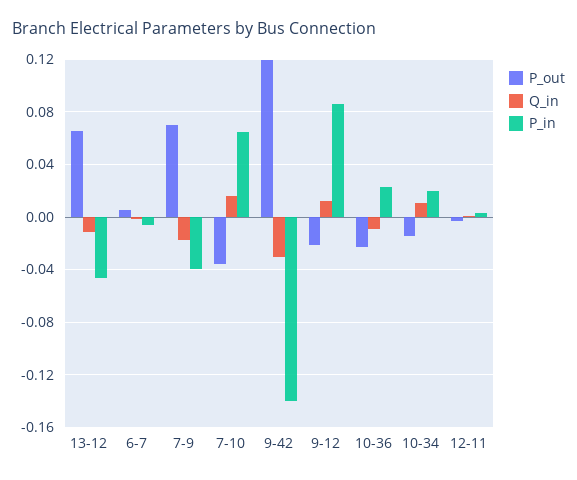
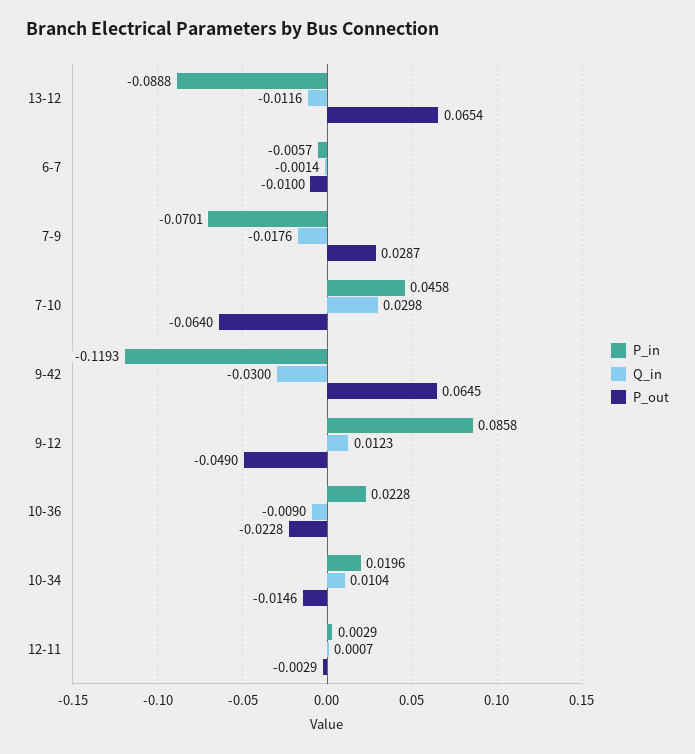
  {
    "P_out": {
      "13-12": 0.0654,
-     "6-7": 0.005,
+     "6-7": -0.01,
-     "7-9": 0.07,
+     "7-9": 0.0287,
-     "7-10": -0.035,
+     "7-10": -0.064,
-     "9-42": 0.12,
+     "9-42": 0.0645,
-     "9-12": -0.02,
+     "9-12": -0.049,
      "10-36": -0.0228,
      "10-34": -0.0146,
      "12-11": -0.0029
    },
    "Q_in": {
      "13-12": -0.0116,
      "6-7": -0.0014,
      "7-9": -0.0176,
-     "7-10": 0.015,
+     "7-10": 0.0298,
      "9-42": -0.03,
      "9-12": 0.0123,
      "10-36": -0.009,
      "10-34": 0.0104,
      "12-11": 0.0007
    },
    "P_in": {
-     "13-12": -0.045,
+     "13-12": -0.0888,
      "6-7": -0.0057,
-     "7-9": -0.04,
+     "7-9": -0.0701,
-     "7-10": 0.065,
+     "7-10": 0.0458,
-     "9-42": -0.14,
+     "9-42": -0.1193,
      "9-12": 0.0858,
      "10-36": 0.0228,
      "10-34": 0.0196,
      "12-11": 0.0029
    }
  }

